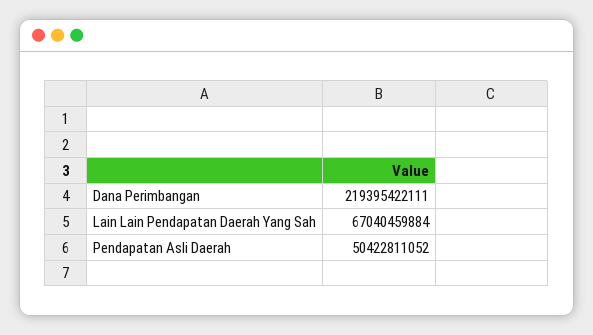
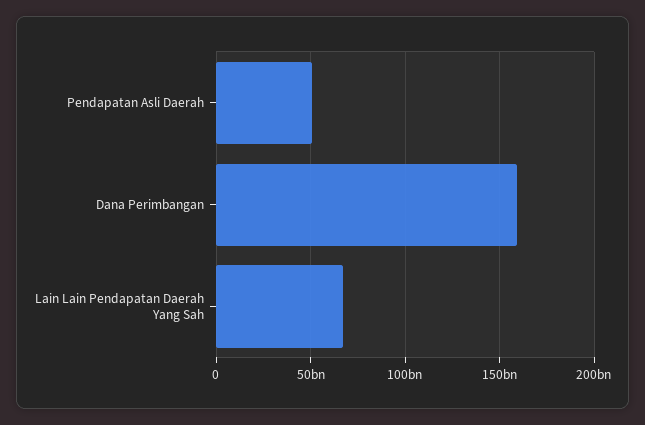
  {
-   "Dana Perimbangan": 219395422111,
+   "Dana Perimbangan": 160000000000,
    "Lain Lain Pendapatan Daerah Yang Sah": 67040459884,
    "Pendapatan Asli Daerah": 50422811052
  }

